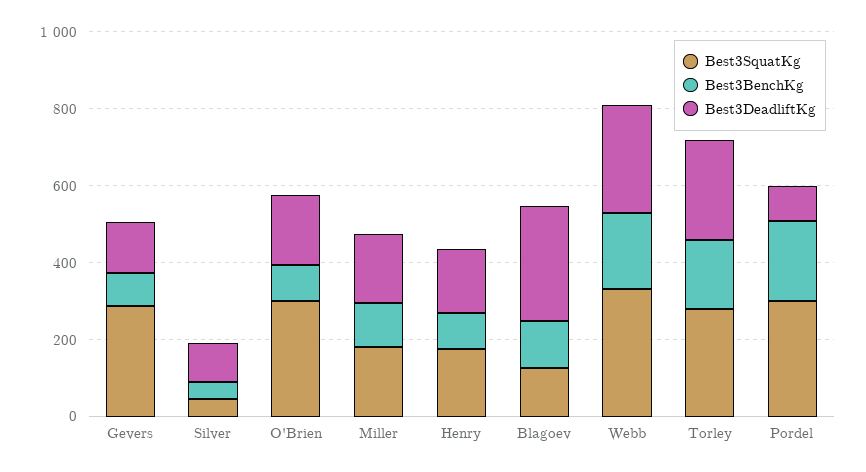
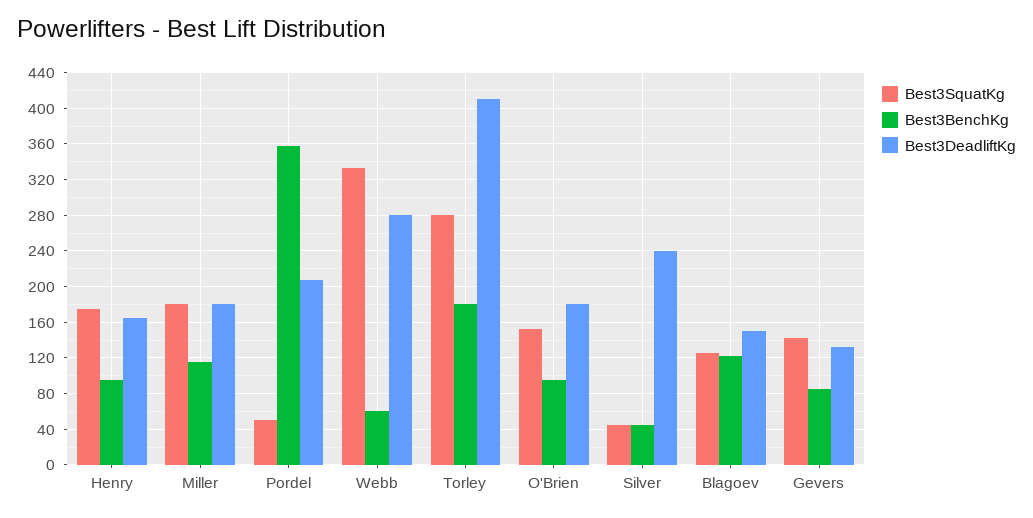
  {
    "Best3SquatKg": {
-     "Gevers": 300,
+     "Gevers": 140,
      "Silver": 50,
-     "O'Brien": 300,
+     "O'Brien": 150,
      "Miller": 180,
      "Henry": 180,
      "Blagoev": 130,
      "Webb": 330,
      "Torley": 280,
-     "Pordel": 300
+     "Pordel": 50
    },
    "Best3BenchKg": {
      "Gevers": 90,
      "Silver": 50,
      "O'Brien": 100,
      "Miller": 120,
      "Henry": 100,
      "Blagoev": 120,
-     "Webb": 200,
+     "Webb": 60,
      "Torley": 180,
-     "Pordel": 200
+     "Pordel": 360
    },
    "Best3DeadliftKg": {
      "Gevers": 130,
-     "Silver": 100,
+     "Silver": 240,
      "O'Brien": 180,
      "Miller": 180,
      "Henry": 170,
-     "Blagoev": 300,
+     "Blagoev": 150,
      "Webb": 280,
-     "Torley": 250,
+     "Torley": 410,
-     "Pordel": 100
+     "Pordel": 210
    }
  }

